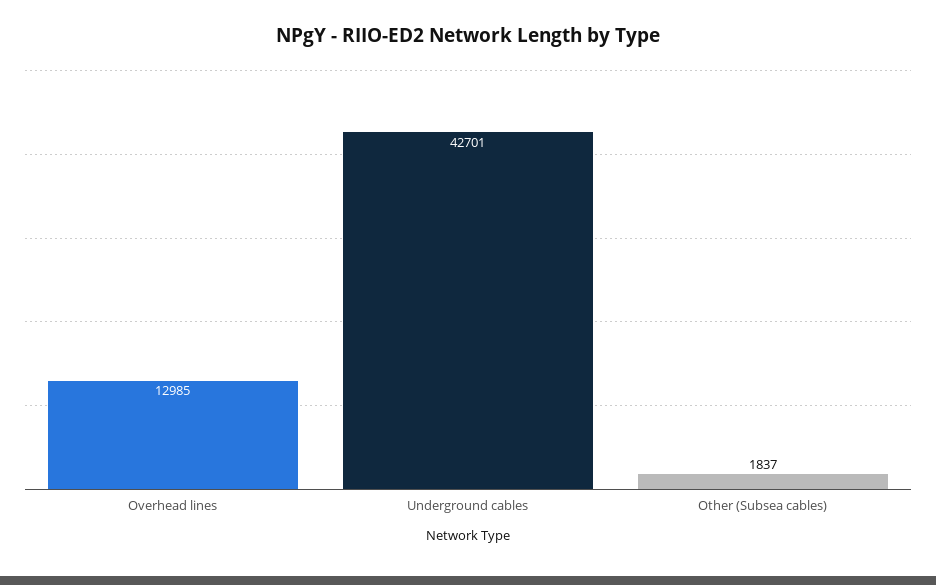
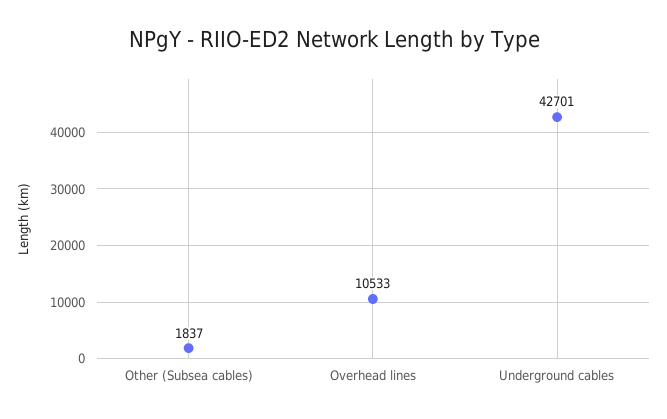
  {
-   "Overhead lines": 12985,
+   "Overhead lines": 10533,
    "Underground cables": 42701,
    "Other (Subsea cables)": 1837
  }

